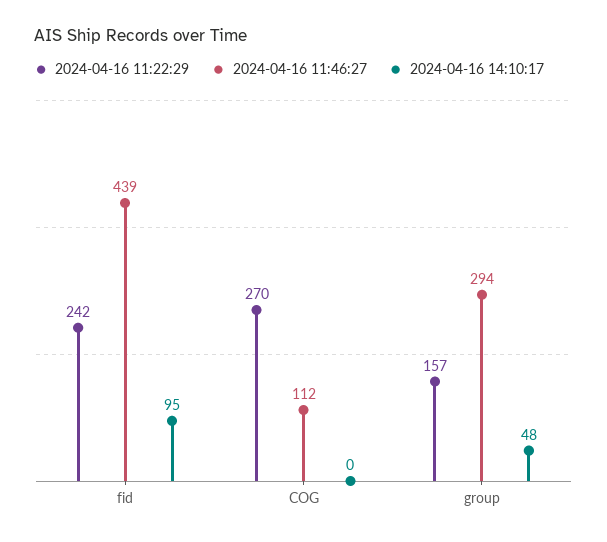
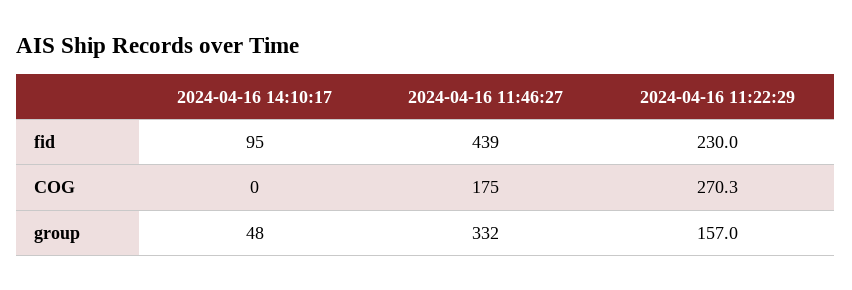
  {
    "2024-04-16 11:22:29": {
-     "fid": 242,
+     "fid": 230,
      "COG": 270.3,
      "group": 157
    },
    "2024-04-16 11:46:27": {
      "fid": 439,
-     "COG": 112,
+     "COG": 175,
-     "group": 294
+     "group": 332
    },
    "2024-04-16 14:10:17": {
      "fid": 95,
      "COG": 0,
      "group": 48
    }
  }

